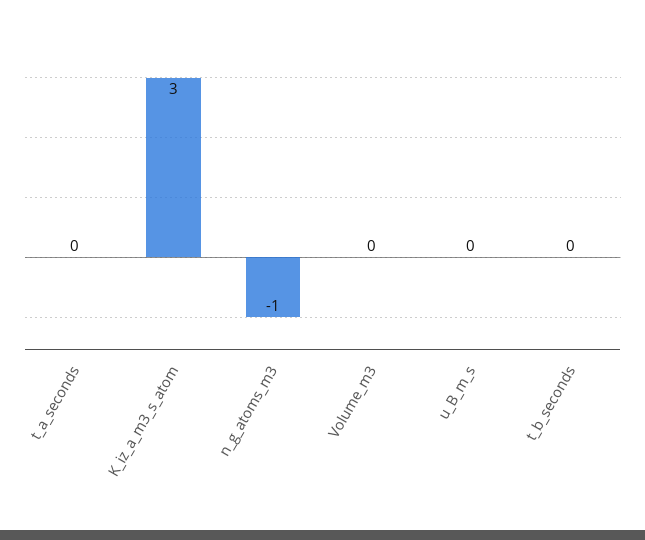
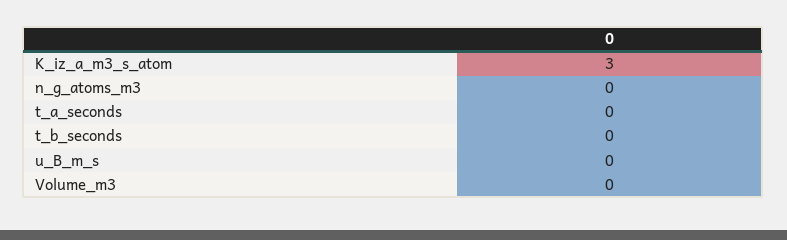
  {
    "t_a_seconds": 0,
    "K_iz_a_m3_s_atom": 3,
-   "n_g_atoms_m3": -1,
+   "n_g_atoms_m3": 0,
    "Volume_m3": 0,
    "u_B_m_s": 0,
    "t_b_seconds": 0
  }

